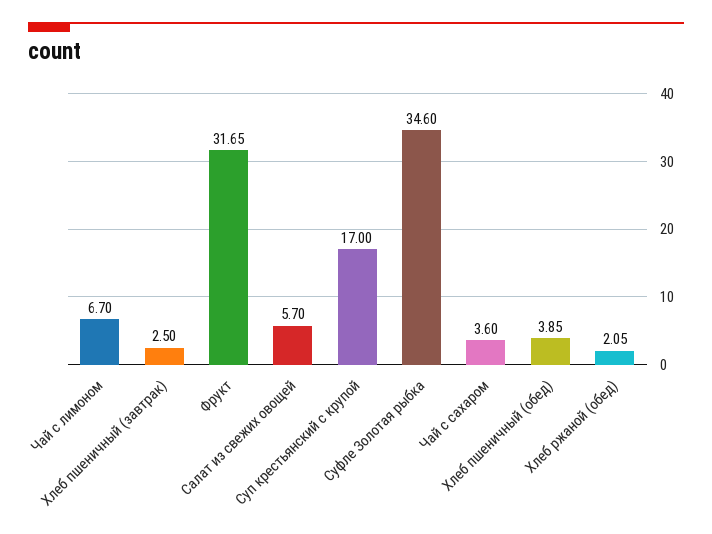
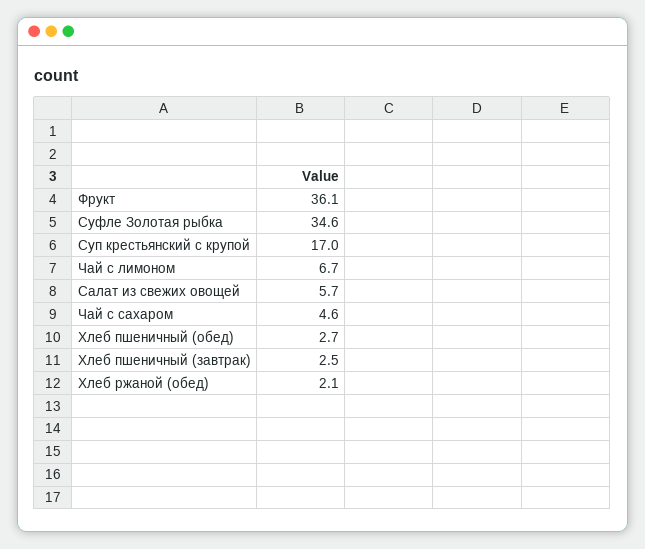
  {
    "Чай с лимоном": 6.7,
    "Хлеб пшеничный (завтрак)": 2.5,
-   "Фрукт": 31.65,
+   "Фрукт": 36.1,
    "Салат из свежих овощей": 5.7,
    "Суп крестьянский с крупой": 17,
    "Суфле Золотая рыбка": 34.6,
-   "Чай с сахаром": 3.6,
+   "Чай с сахаром": 4.6,
-   "Хлеб пшеничный (обед)": 3.85,
+   "Хлеб пшеничный (обед)": 2.7,
    "Хлеб ржаной (обед)": 2.05
  }

